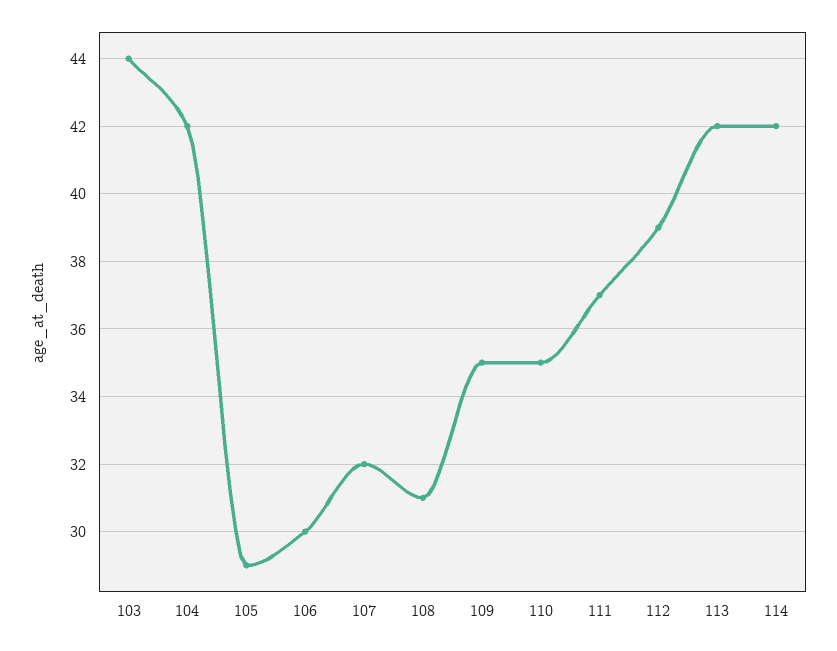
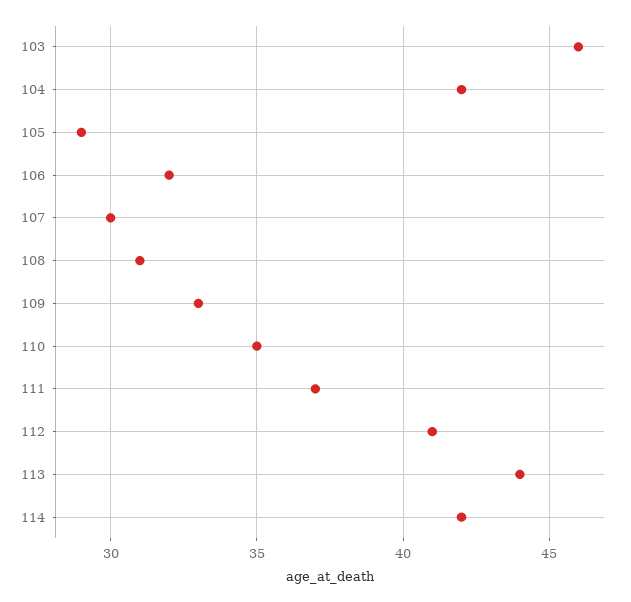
  {
-   "103": 44,
+   "103": 46,
    "104": 42,
    "105": 29,
-   "106": 30,
+   "106": 32,
-   "107": 32,
+   "107": 30,
    "108": 31,
-   "109": 35,
+   "109": 33,
    "110": 35,
    "111": 37,
-   "112": 39,
+   "112": 41,
-   "113": 42,
+   "113": 44,
    "114": 42
  }

